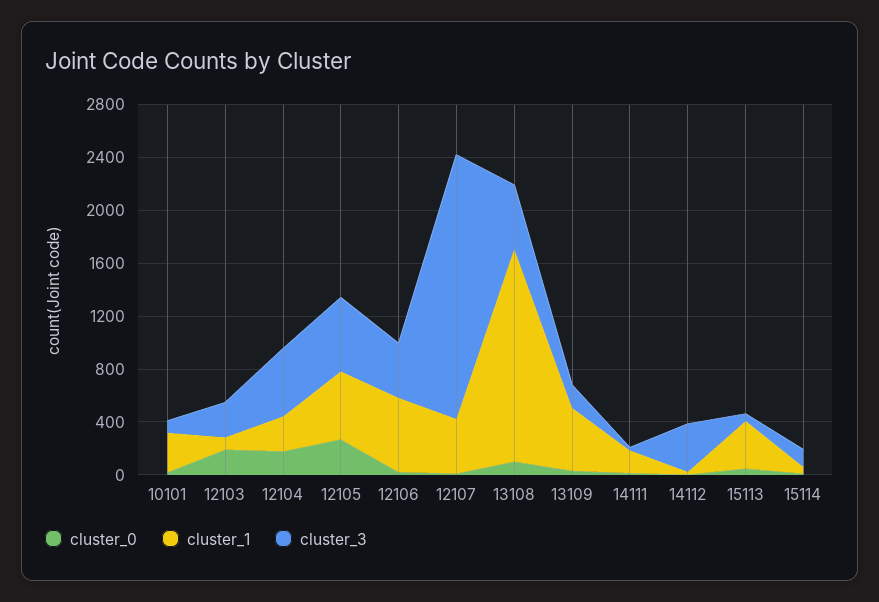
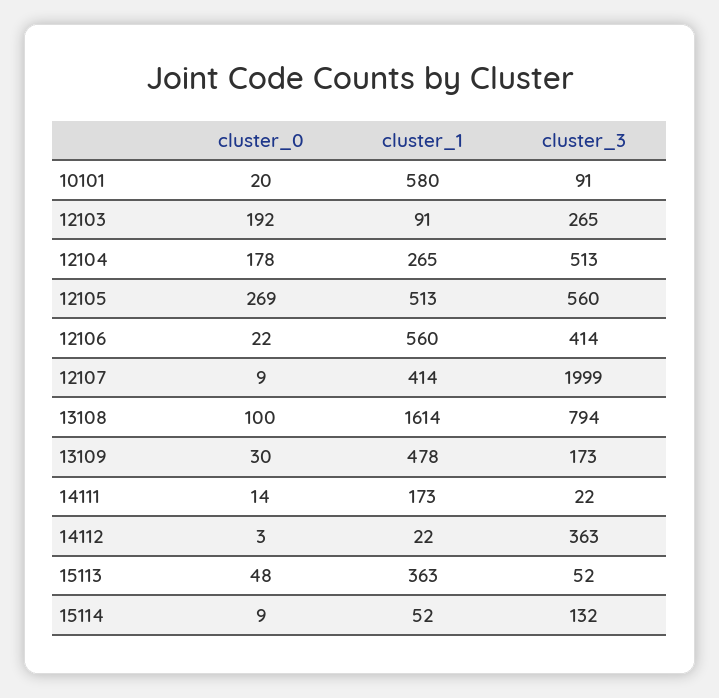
  {
    "cluster_0": {
      "10101": 20,
      "12103": 192,
      "12104": 178,
      "12105": 269,
      "12106": 22,
      "12107": 9,
      "13108": 100,
      "13109": 30,
      "14111": 14,
      "14112": 3,
      "15113": 48,
      "15114": 9
    },
    "cluster_1": {
-     "10101": 300,
+     "10101": 580,
      "12103": 91,
      "12104": 265,
      "12105": 513,
      "12106": 560,
      "12107": 414,
      "13108": 1614,
      "13109": 478,
      "14111": 173,
      "14112": 22,
      "15113": 363,
      "15114": 52
    },
    "cluster_3": {
      "10101": 91,
      "12103": 265,
      "12104": 513,
      "12105": 560,
      "12106": 414,
      "12107": 1999,
-     "13108": 500,
+     "13108": 794,
      "13109": 173,
      "14111": 22,
      "14112": 363,
      "15113": 52,
      "15114": 132
    }
  }

